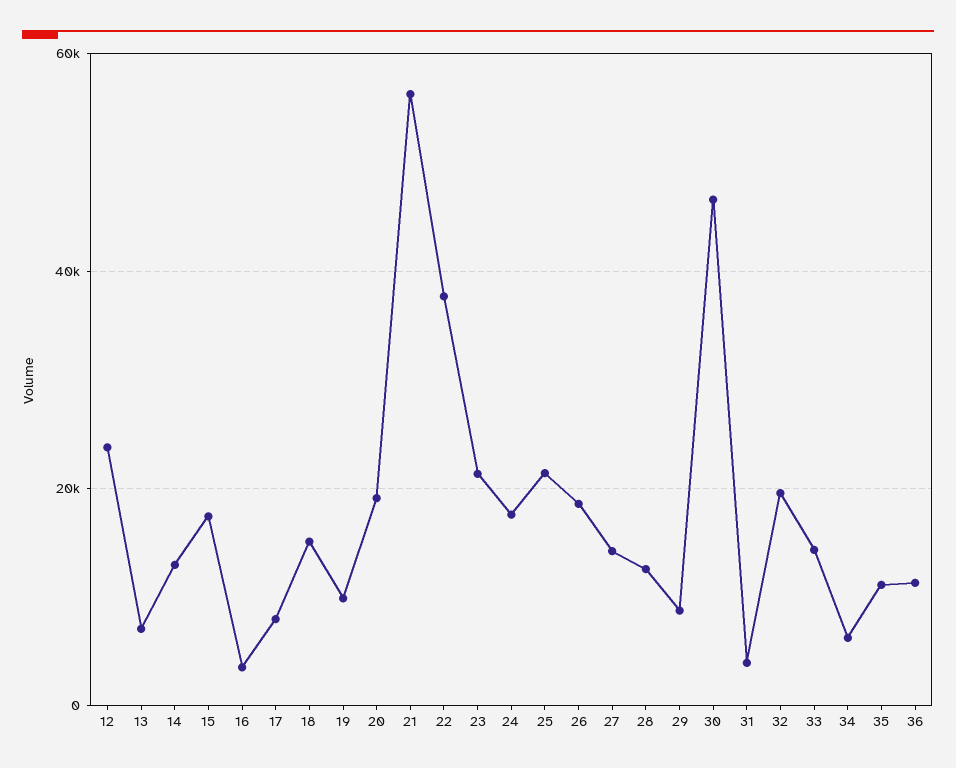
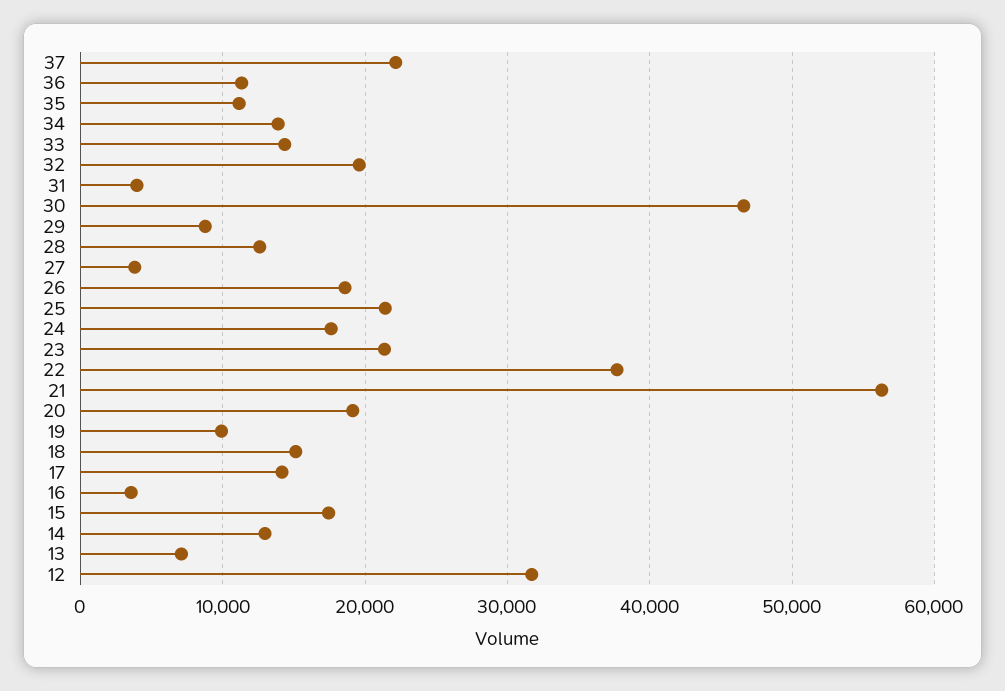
  {
-   "12": 24000,
+   "12": 32000,
    "13": 7000,
    "14": 13000,
    "15": 17000,
    "16": 4000,
-   "17": 8000,
+   "17": 14000,
    "18": 15000,
    "19": 10000,
    "20": 19000,
    "21": 56000,
    "22": 38000,
    "23": 21000,
    "24": 18000,
    "25": 21000,
    "26": 19000,
-   "27": 14000,
+   "27": 4000,
    "28": 13000,
    "29": 9000,
    "30": 47000,
    "31": 4000,
    "32": 20000,
    "33": 14000,
-   "34": 6000,
+   "34": 14000,
    "35": 11000,
-   "36": 11000
+   "36": 11000,
+   "37": 22000
  }

